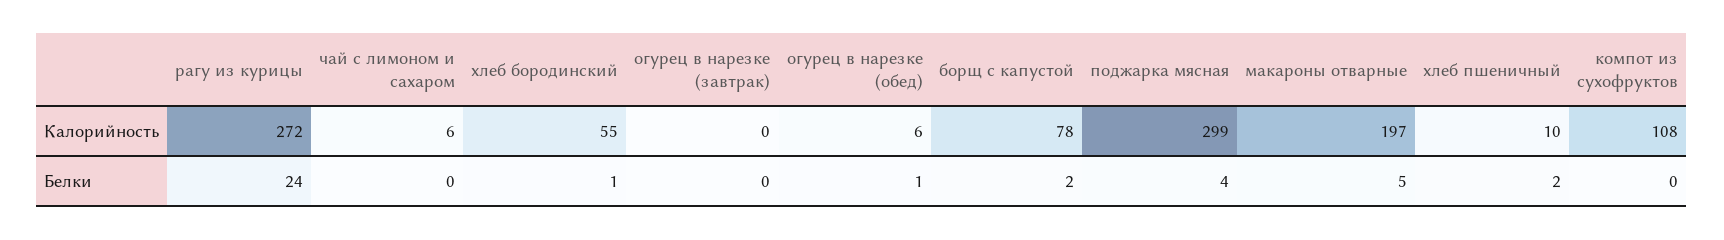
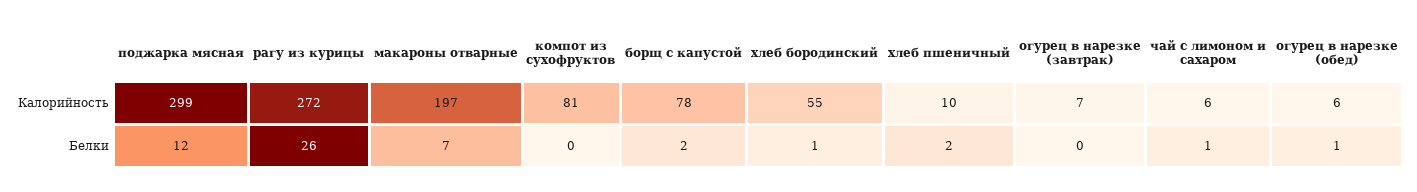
  {
    "рагу из курицы": {
      "Калорийность": 272,
-     "Белки": 24
+     "Белки": 26
    },
    "чай с лимоном и сахаром": {
      "Калорийность": 6,
-     "Белки": 0
+     "Белки": 1
    },
    "хлеб бородинский": {
      "Калорийность": 55,
      "Белки": 1
    },
    "огурец в нарезке (завтрак)": {
-     "Калорийность": 0,
+     "Калорийность": 7,
      "Белки": 0
    },
    "огурец в нарезке (обед)": {
      "Калорийность": 6,
      "Белки": 1
    },
    "борщ с капустой": {
      "Калорийность": 78,
      "Белки": 2
    },
    "поджарка мясная": {
      "Калорийность": 299,
-     "Белки": 4
+     "Белки": 12
    },
    "макароны отварные": {
      "Калорийность": 197,
-     "Белки": 5
+     "Белки": 7
    },
    "хлеб пшеничный": {
      "Калорийность": 10,
      "Белки": 2
    },
    "компот из сухофруктов": {
-     "Калорийность": 108,
+     "Калорийность": 81,
      "Белки": 0
    }
  }

